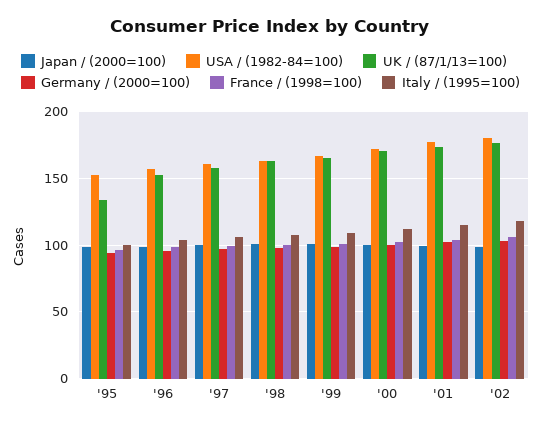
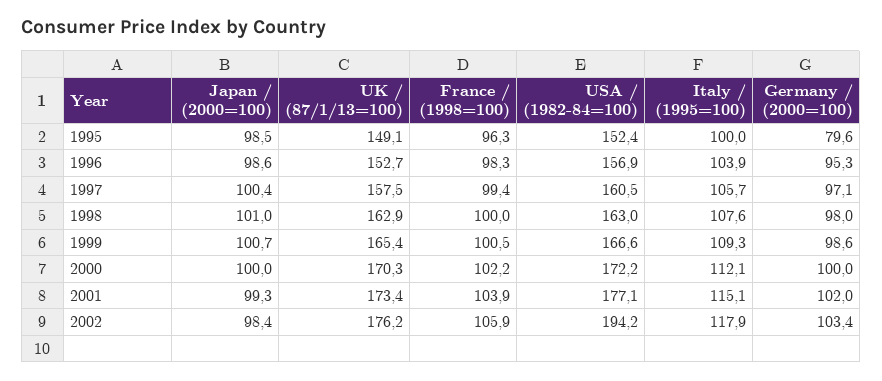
  {
    "Japan / (2000=100)": {
      "'95": 98.5,
      "'96": 98.6,
      "'97": 100.4,
      "'98": 101,
      "'99": 100.7,
      "'00": 100,
      "'01": 99.3,
      "'02": 98.4
    },
    "USA / (1982-84=100)": {
      "'95": 152.4,
      "'96": 156.9,
      "'97": 160.5,
      "'98": 163,
      "'99": 166.6,
      "'00": 172.2,
      "'01": 177.1,
-     "'02": 180
+     "'02": 194.2
    },
    "UK / (87/1/13=100)": {
-     "'95": 135,
+     "'95": 149.1,
      "'96": 152.7,
      "'97": 157.5,
      "'98": 162.9,
      "'99": 165.4,
      "'00": 170.3,
      "'01": 173.4,
      "'02": 176.2
    },
    "Germany / (2000=100)": {
-     "'95": 95,
+     "'95": 79.6,
      "'96": 95.3,
      "'97": 97.1,
      "'98": 98,
      "'99": 98.6,
      "'00": 100,
      "'01": 102,
      "'02": 103.4
    },
    "France / (1998=100)": {
      "'95": 96.3,
      "'96": 98.3,
      "'97": 99.4,
      "'98": 100,
      "'99": 100.5,
      "'00": 102.2,
      "'01": 103.9,
      "'02": 105.9
    },
    "Italy / (1995=100)": {
      "'95": 100,
      "'96": 103.9,
      "'97": 105.7,
      "'98": 107.6,
      "'99": 109.3,
      "'00": 112.1,
      "'01": 115.1,
      "'02": 117.9
    }
  }

